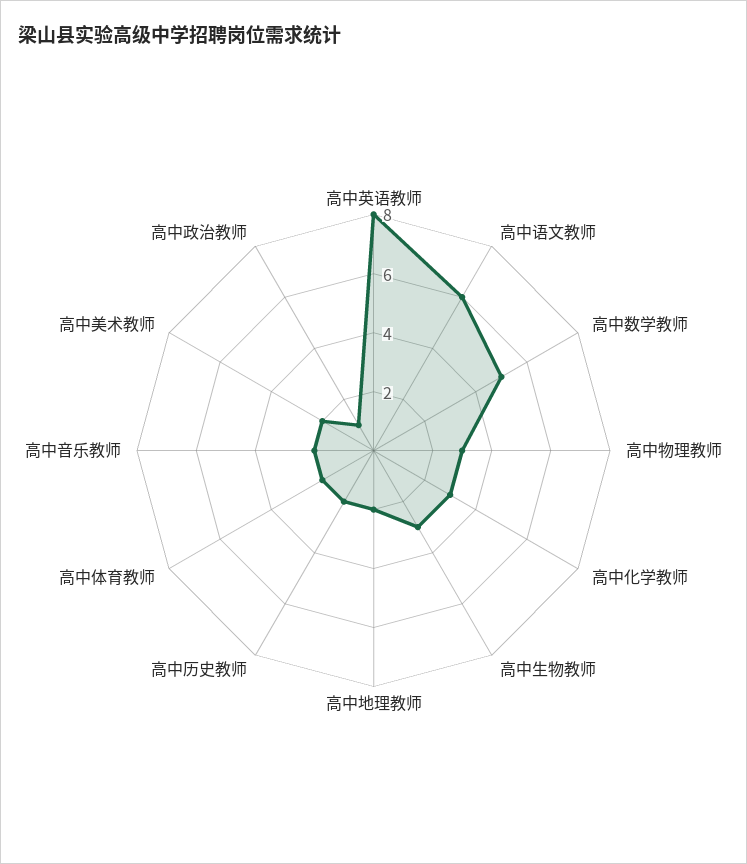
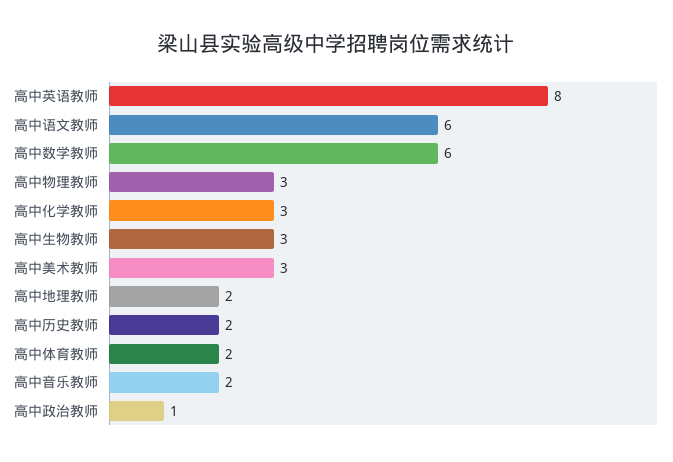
  {
    "高中英语教师": 8,
    "高中语文教师": 6,
-   "高中数学教师": 5,
+   "高中数学教师": 6,
    "高中物理教师": 3,
    "高中化学教师": 3,
    "高中生物教师": 3,
    "高中地理教师": 2,
    "高中历史教师": 2,
    "高中体育教师": 2,
    "高中音乐教师": 2,
-   "高中美术教师": 2,
+   "高中美术教师": 3,
    "高中政治教师": 1
  }

